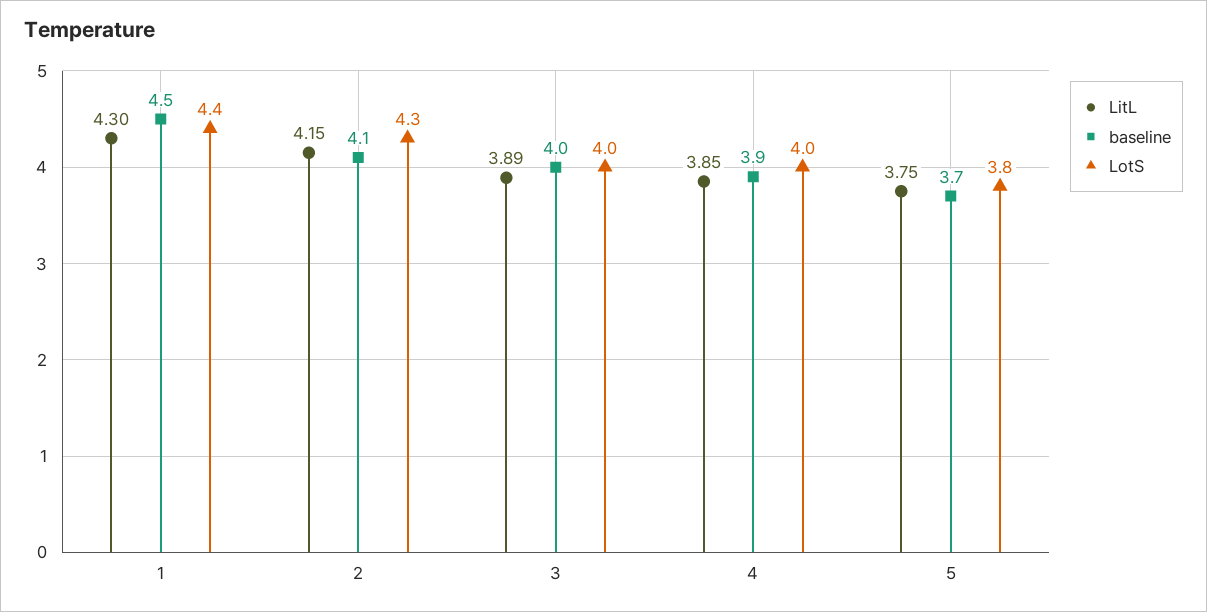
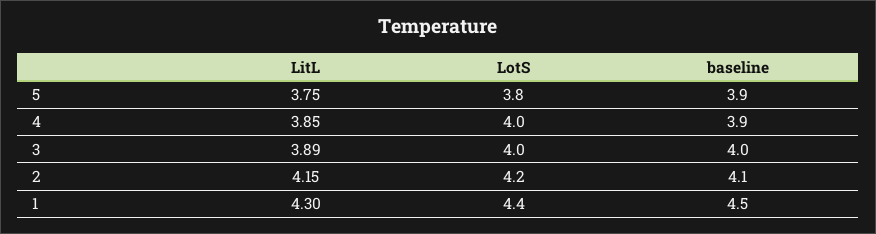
  {
    "LitL": {
      "1": 4.3,
      "2": 4.15,
      "3": 3.89,
      "4": 3.85,
      "5": 3.75
    },
    "baseline": {
      "1": 4.5,
      "2": 4.1,
      "3": 4,
      "4": 3.9,
-     "5": 3.7
+     "5": 3.9
    },
    "LotS": {
      "1": 4.4,
-     "2": 4.3,
+     "2": 4.2,
      "3": 4,
      "4": 4,
      "5": 3.8
    }
  }

